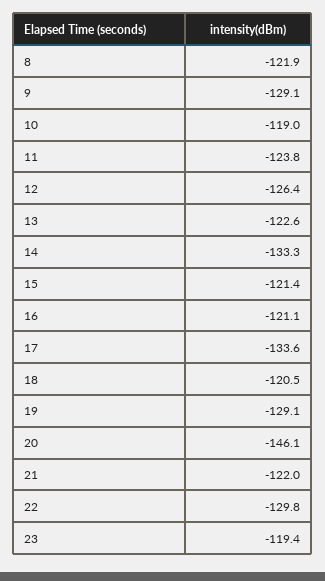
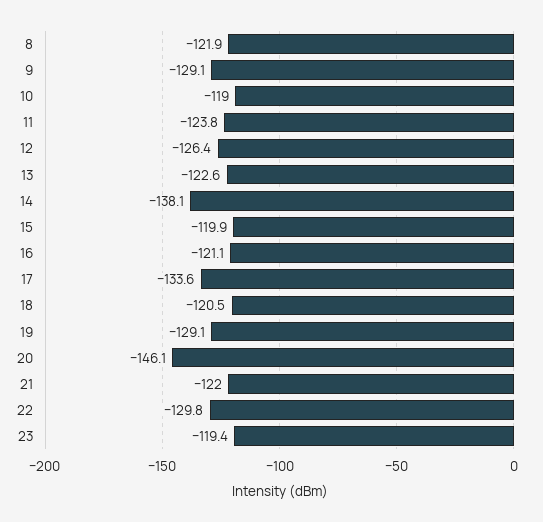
  {
    "8": -121.9,
    "9": -129.1,
    "10": -119,
    "11": -123.8,
    "12": -126.4,
    "13": -122.6,
-   "14": -133.3,
+   "14": -138.1,
-   "15": -121.4,
+   "15": -119.9,
    "16": -121.1,
    "17": -133.6,
    "18": -120.5,
    "19": -129.1,
    "20": -146.1,
    "21": -122,
    "22": -129.8,
    "23": -119.4
  }

